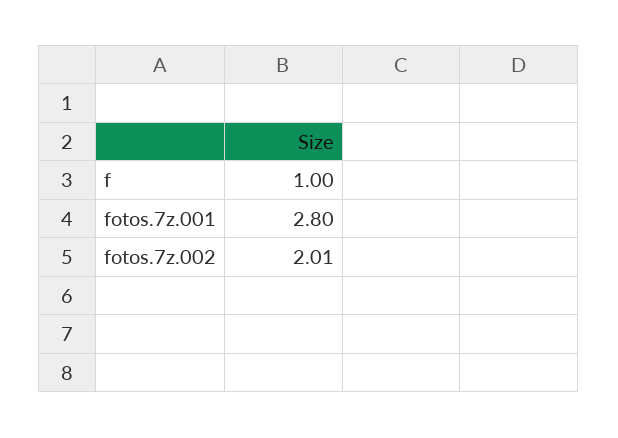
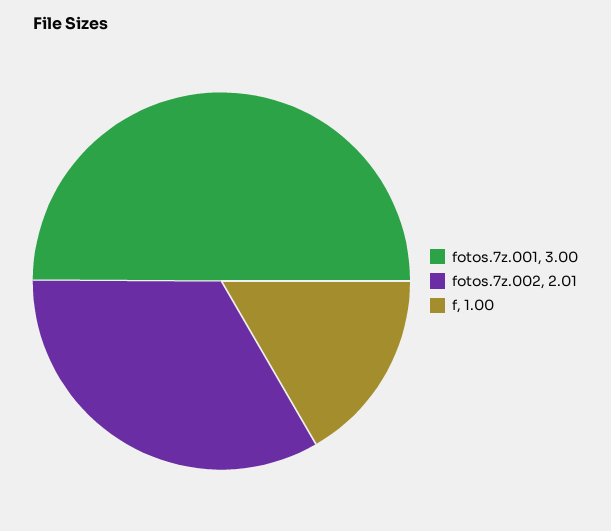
  {
    "f": 1,
-   "fotos.7z.001": 2.8,
+   "fotos.7z.001": 3,
    "fotos.7z.002": 2.01
  }

